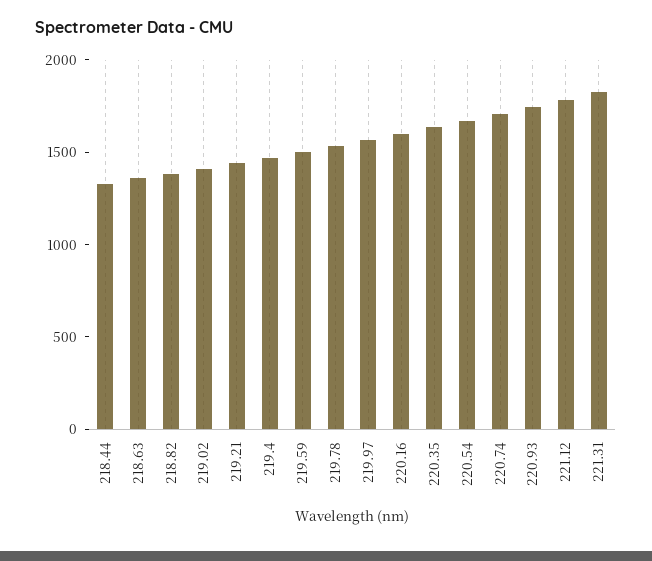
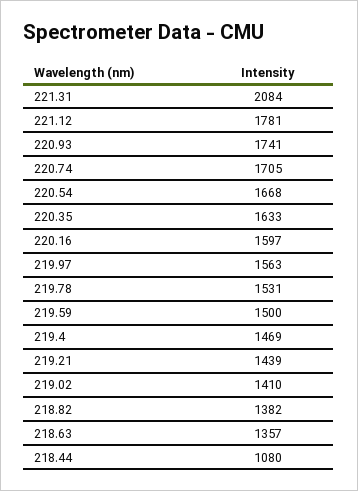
  {
-   "218.44": 1300,
+   "218.44": 1080,
    "218.63": 1357,
    "218.82": 1382,
    "219.02": 1410,
    "219.21": 1439,
    "219.4": 1469,
    "219.59": 1500,
    "219.78": 1531,
    "219.97": 1563,
    "220.16": 1597,
    "220.35": 1633,
    "220.54": 1668,
    "220.74": 1705,
    "220.93": 1741,
    "221.12": 1781,
-   "221.31": 1800
+   "221.31": 2084
  }

